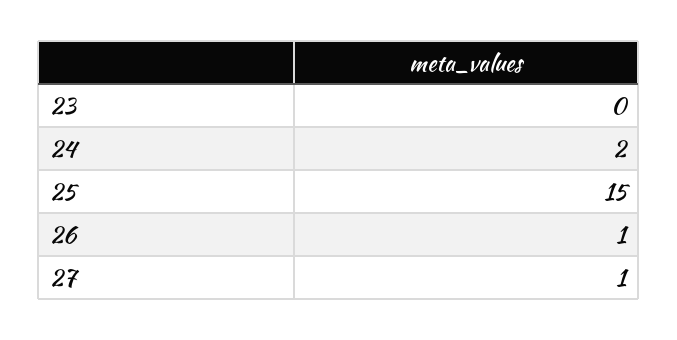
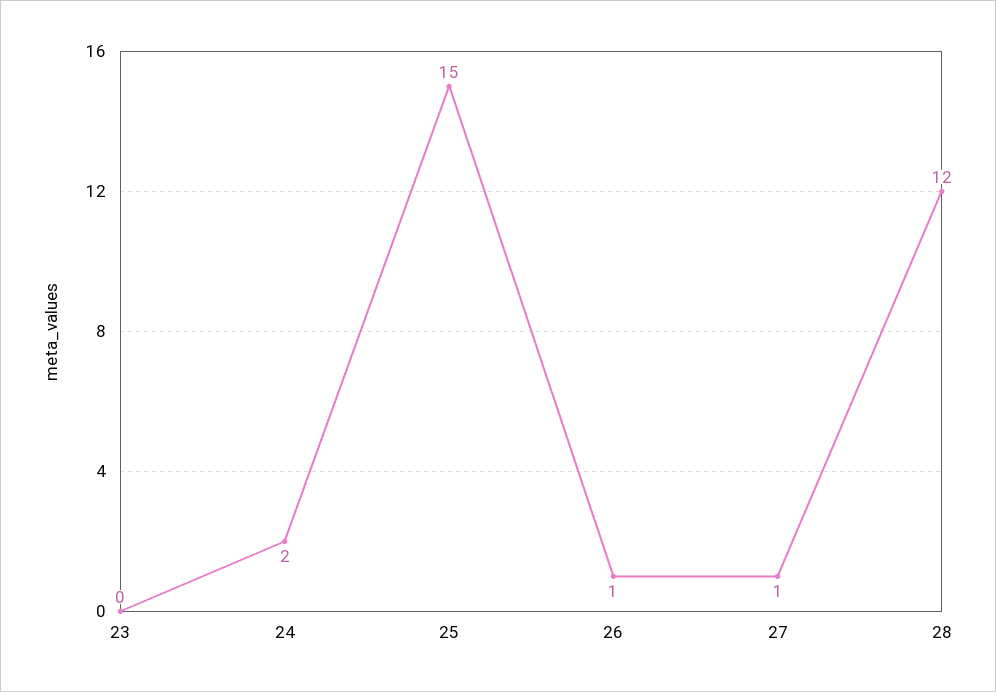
  {
    "23": 0,
    "24": 2,
    "25": 15,
    "26": 1,
-   "27": 1
+   "27": 1,
+   "28": 12
  }

